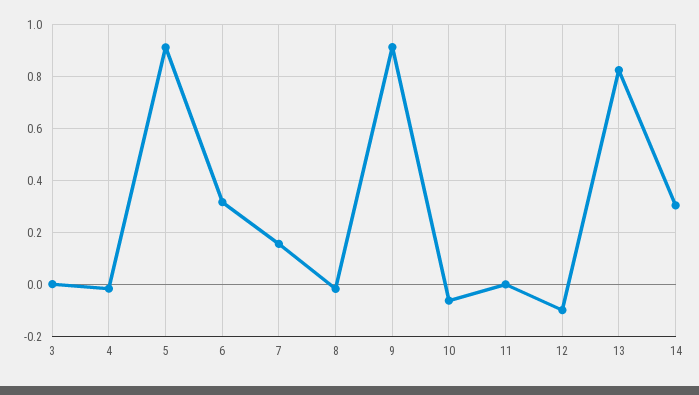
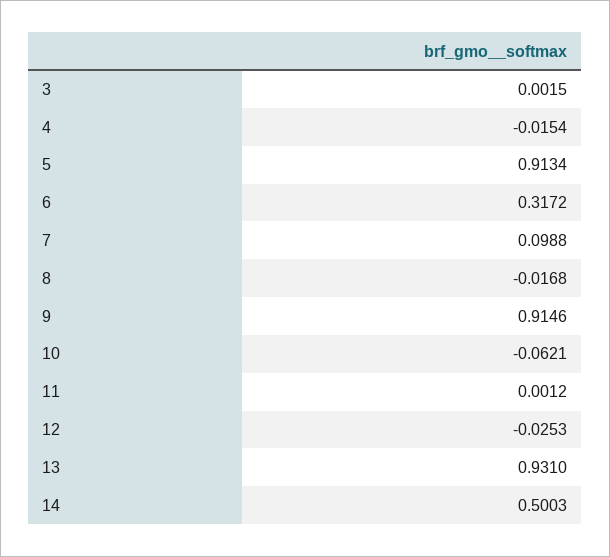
  {
    "3": 0.0015,
    "4": -0.0154,
    "5": 0.9134,
    "6": 0.3172,
-   "7": 0.15,
+   "7": 0.0988,
    "8": -0.0168,
    "9": 0.9146,
    "10": -0.0621,
    "11": 0.0012,
-   "12": -0.1,
+   "12": -0.0253,
-   "13": 0.825,
+   "13": 0.931,
-   "14": 0.3
+   "14": 0.5003
  }

